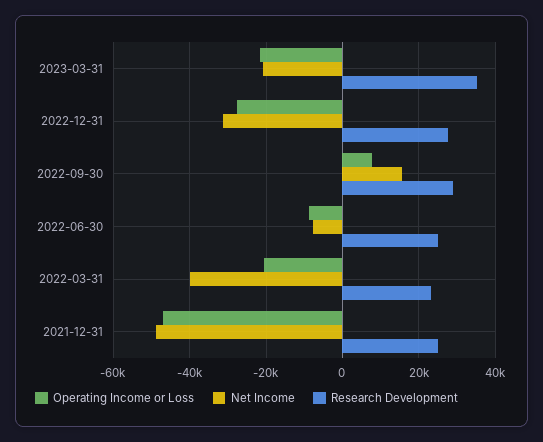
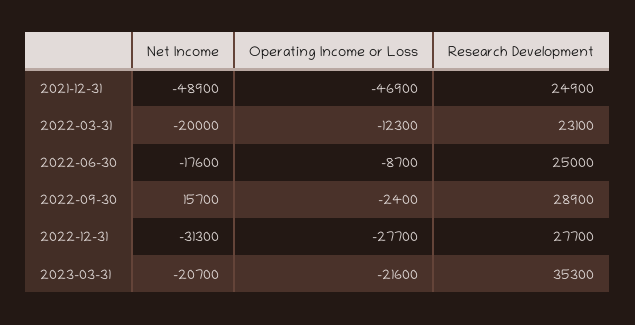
  {
    "Operating Income or Loss": {
      "2023-03-31": -21600,
      "2022-12-31": -27700,
-     "2022-09-30": 8000,
+     "2022-09-30": -2400,
      "2022-06-30": -8700,
-     "2022-03-31": -20000,
+     "2022-03-31": -12300,
      "2021-12-31": -46900
    },
    "Net Income": {
      "2023-03-31": -20700,
      "2022-12-31": -31300,
      "2022-09-30": 15700,
-     "2022-06-30": -8000,
+     "2022-06-30": -17600,
-     "2022-03-31": -40000,
+     "2022-03-31": -20000,
      "2021-12-31": -48900
    },
    "Research Development": {
      "2023-03-31": 35300,
      "2022-12-31": 27700,
      "2022-09-30": 28900,
      "2022-06-30": 25000,
      "2022-03-31": 23100,
      "2021-12-31": 24900
    }
  }

